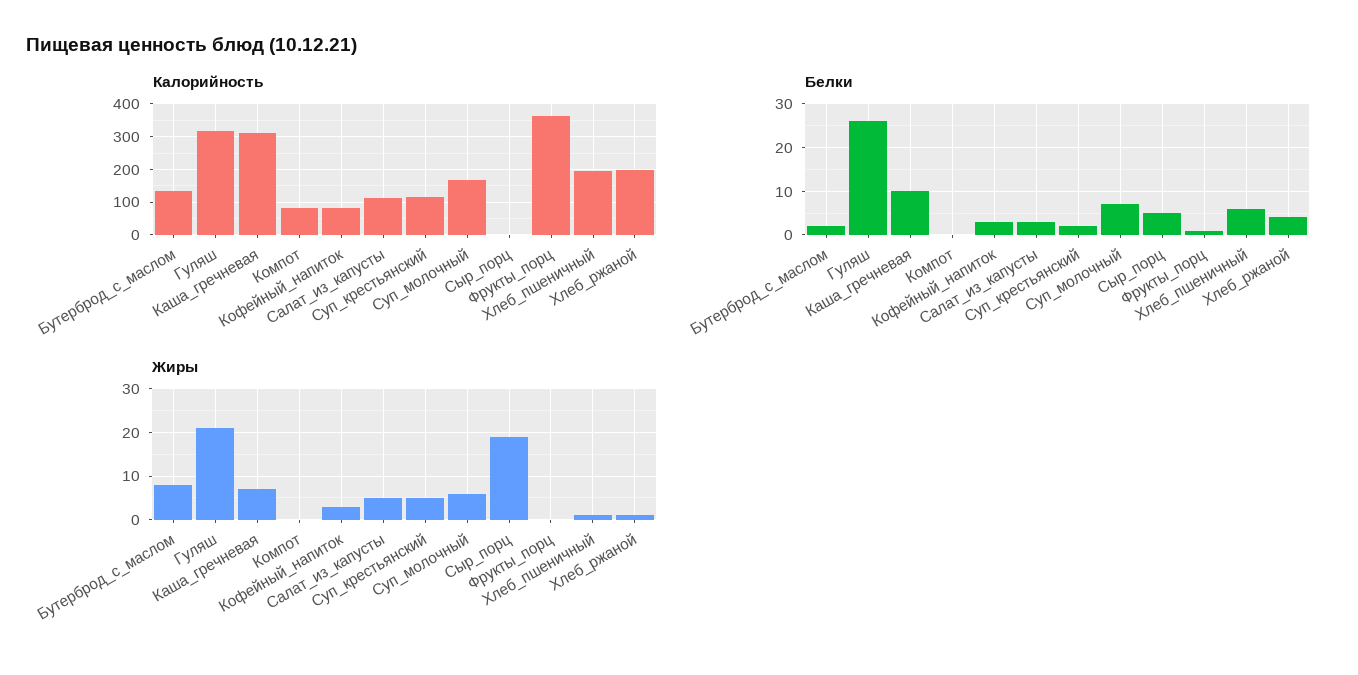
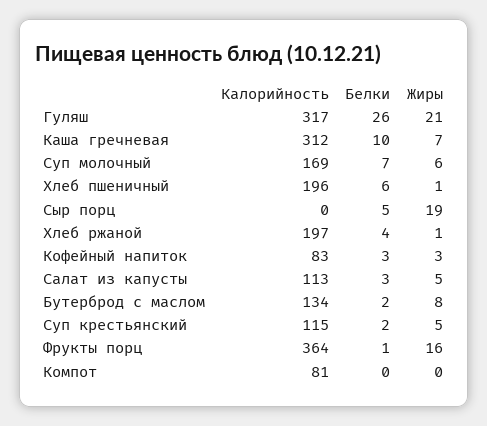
  {
    "Калорийность": {
      "Бутерброд_с_маслом": 134,
      "Гуляш": 317,
      "Каша_гречневая": 312,
      "Компот": 81,
      "Кофейный_напиток": 83,
      "Салат_из_капусты": 113,
      "Суп_крестьянский": 115,
      "Суп_молочный": 169,
      "Сыр_порц": 0,
      "Фрукты_порц": 364,
      "Хлеб_пшеничный": 196,
      "Хлеб_ржаной": 197
    },
    "Белки": {
      "Бутерброд_с_маслом": 2,
      "Гуляш": 26,
      "Каша_гречневая": 10,
      "Компот": 0,
      "Кофейный_напиток": 3,
      "Салат_из_капусты": 3,
      "Суп_крестьянский": 2,
      "Суп_молочный": 7,
      "Сыр_порц": 5,
      "Фрукты_порц": 1,
      "Хлеб_пшеничный": 6,
      "Хлеб_ржаной": 4
    },
    "Жиры": {
      "Бутерброд_с_маслом": 8,
      "Гуляш": 21,
      "Каша_гречневая": 7,
      "Компот": 0,
      "Кофейный_напиток": 3,
      "Салат_из_капусты": 5,
      "Суп_крестьянский": 5,
      "Суп_молочный": 6,
      "Сыр_порц": 19,
-     "Фрукты_порц": 0,
+     "Фрукты_порц": 16,
      "Хлеб_пшеничный": 1,
      "Хлеб_ржаной": 1
    }
  }

